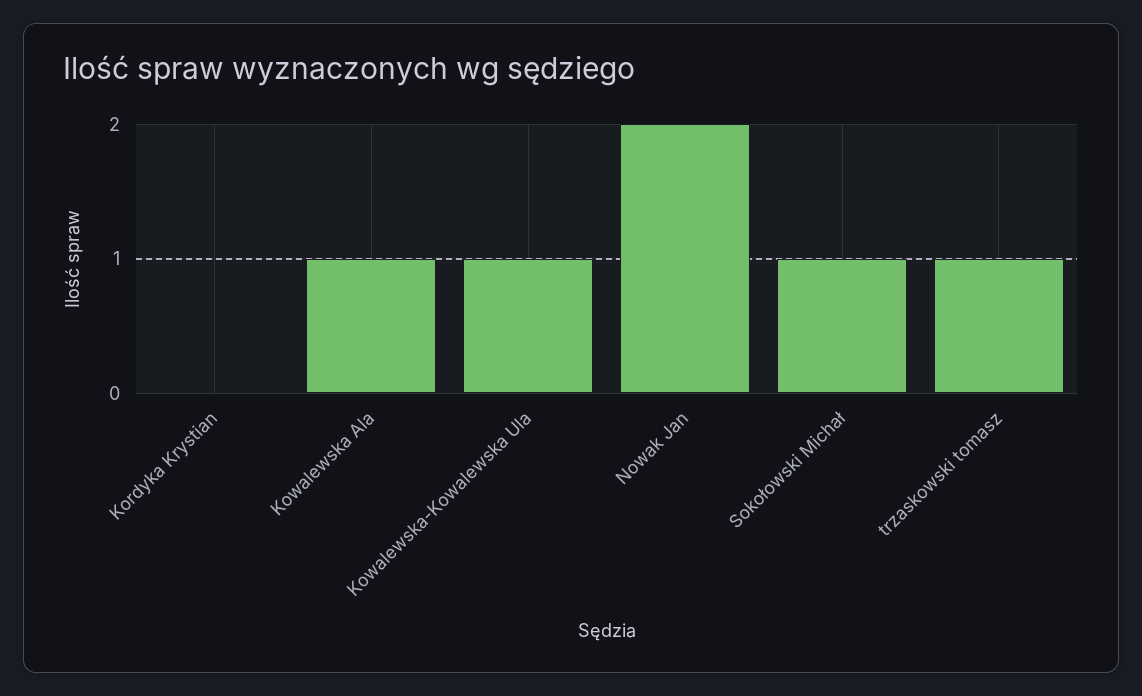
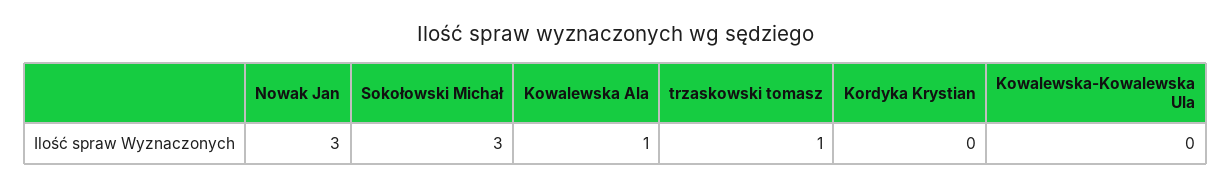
  {
    "Kordyka Krystian": 0,
    "Kowalewska Ala": 1,
-   "Kowalewska-Kowalewska Ula": 1,
+   "Kowalewska-Kowalewska Ula": 0,
-   "Nowak Jan": 2,
+   "Nowak Jan": 3,
-   "Sokołowski Michał": 1,
+   "Sokołowski Michał": 3,
    "trzaskowski tomasz": 1
  }

